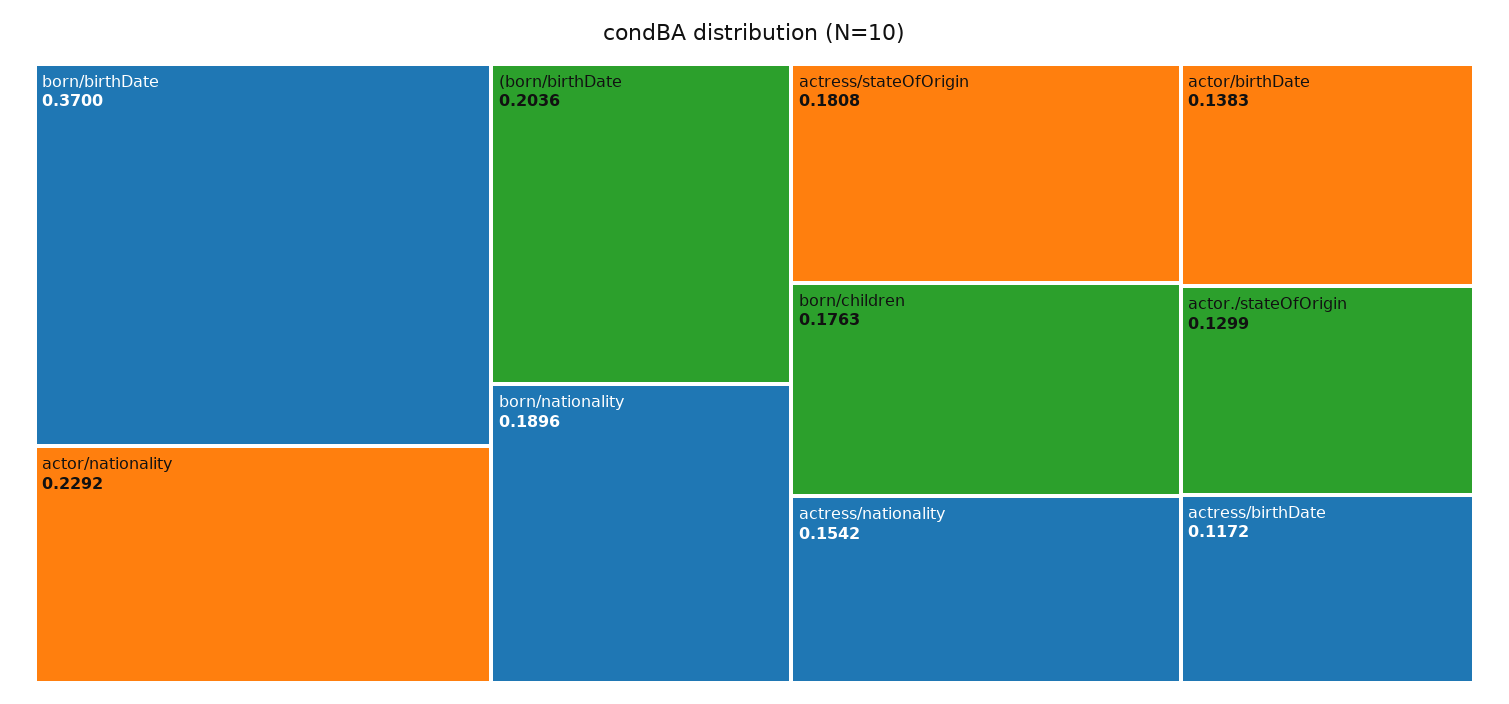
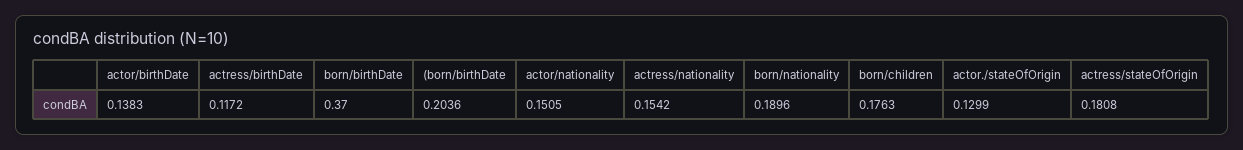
  {
    "born/birthDate": 0.37,
-   "actor/nationality": 0.2292,
+   "actor/nationality": 0.1505,
    "(born/birthDate": 0.2036,
    "born/nationality": 0.1896,
    "actress/stateOfOrigin": 0.1808,
    "born/children": 0.1763,
    "actress/nationality": 0.1542,
    "actor/birthDate": 0.1383,
    "actor./stateOfOrigin": 0.1299,
    "actress/birthDate": 0.1172
  }

